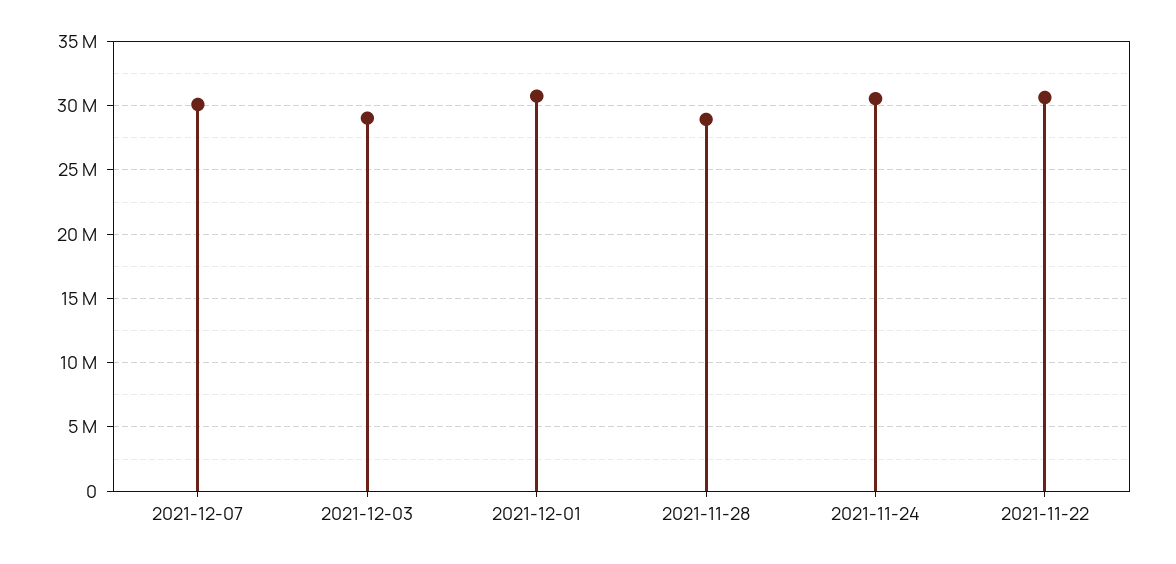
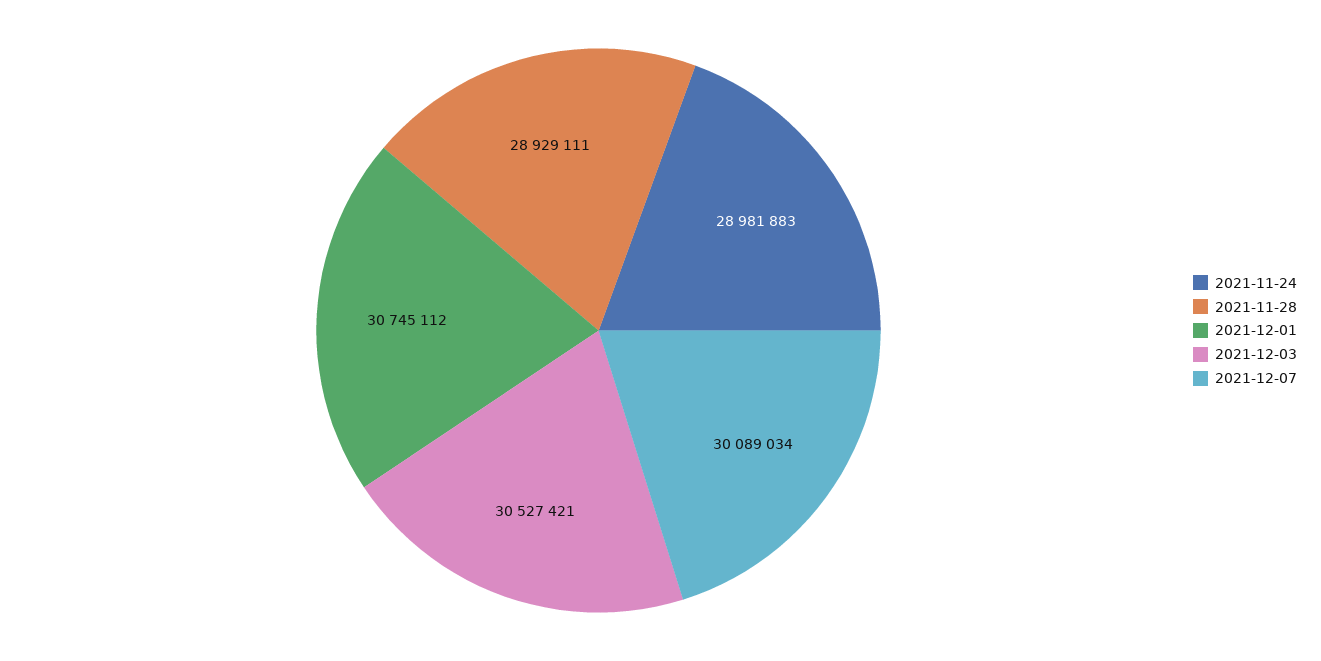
  {
    "2021-12-07": 30089034,
-   "2021-12-03": 29000000,
+   "2021-12-03": 30527421,
    "2021-12-01": 30745112,
    "2021-11-28": 28929111,
-   "2021-11-24": 30500000,
+   "2021-11-24": 28981883
-   "2021-11-22": 30500000
  }

